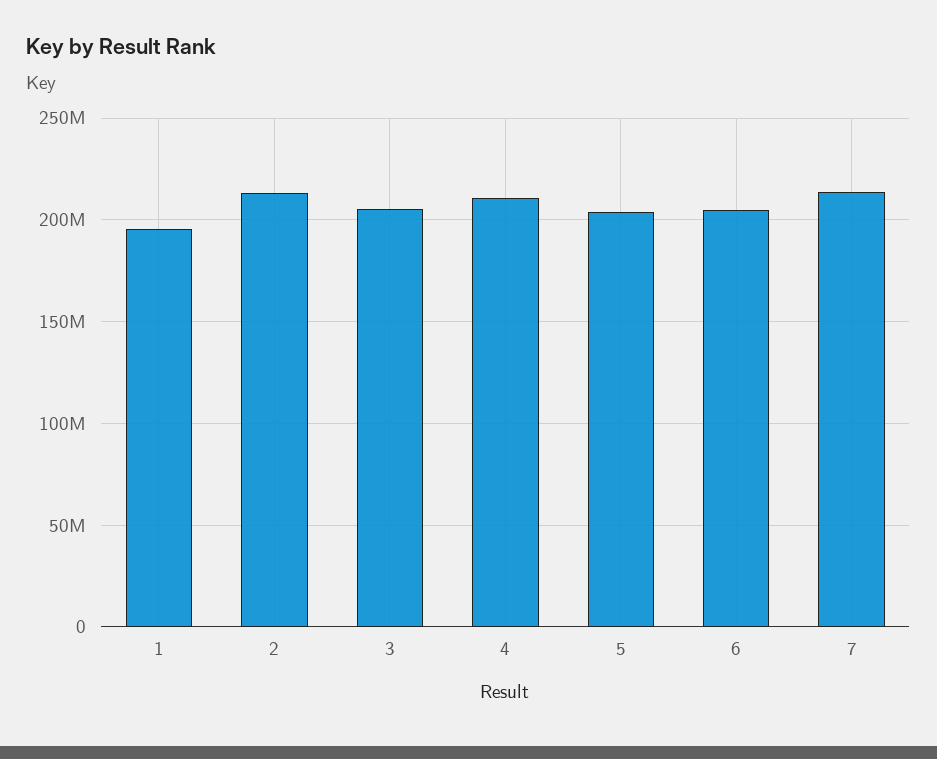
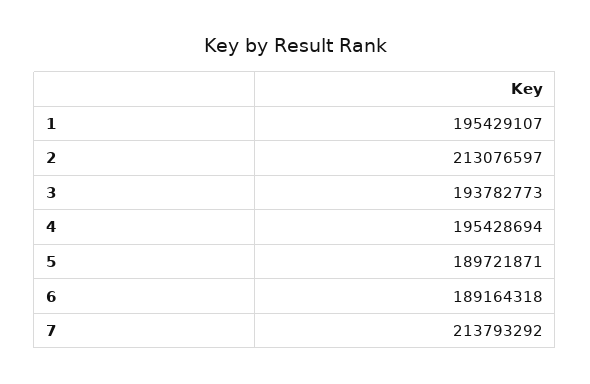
  {
    "1": 195429107,
    "2": 213076597,
-   "3": 205000000,
+   "3": 193782773,
-   "4": 210000000,
+   "4": 195428694,
-   "5": 205000000,
+   "5": 189721871,
-   "6": 205000000,
+   "6": 189164318,
    "7": 213793292
  }

